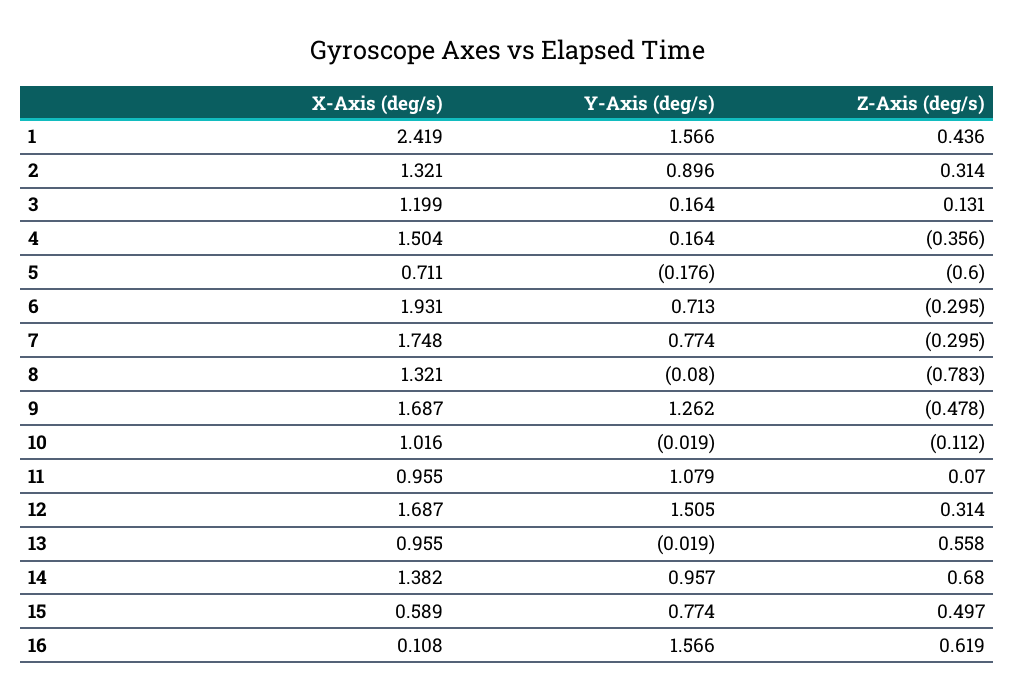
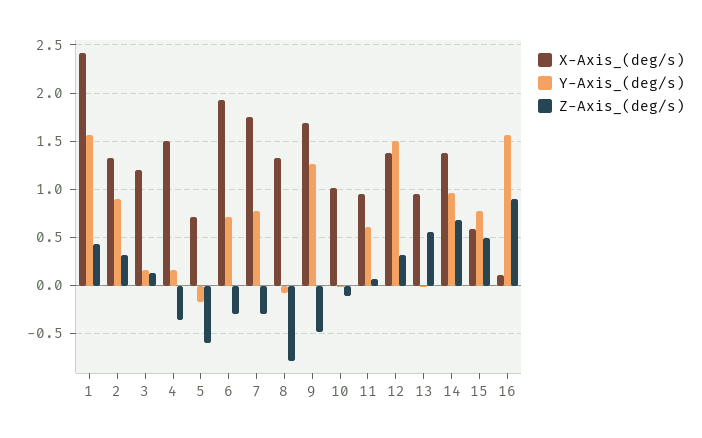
  {
    "X-Axis (deg/s)": {
      "1": 2.419,
      "2": 1.321,
      "3": 1.199,
      "4": 1.504,
      "5": 0.711,
      "6": 1.931,
      "7": 1.748,
      "8": 1.321,
      "9": 1.687,
      "10": 1.016,
      "11": 0.955,
-     "12": 1.687,
+     "12": 1.4,
      "13": 0.955,
      "14": 1.382,
      "15": 0.589,
      "16": 0.108
    },
    "Y-Axis (deg/s)": {
      "1": 1.566,
      "2": 0.896,
      "3": 0.164,
      "4": 0.164,
      "5": -0.176,
      "6": 0.713,
      "7": 0.774,
      "8": -0.08,
      "9": 1.262,
      "10": -0.019,
-     "11": 1.079,
+     "11": 0.6,
      "12": 1.505,
      "13": -0.019,
      "14": 0.957,
      "15": 0.774,
      "16": 1.566
    },
    "Z-Axis (deg/s)": {
      "1": 0.436,
      "2": 0.314,
      "3": 0.131,
      "4": -0.356,
      "5": -0.6,
      "6": -0.295,
      "7": -0.295,
      "8": -0.783,
      "9": -0.478,
      "10": -0.112,
      "11": 0.07,
      "12": 0.314,
      "13": 0.558,
      "14": 0.68,
      "15": 0.497,
-     "16": 0.619
+     "16": 0.9
    }
  }

